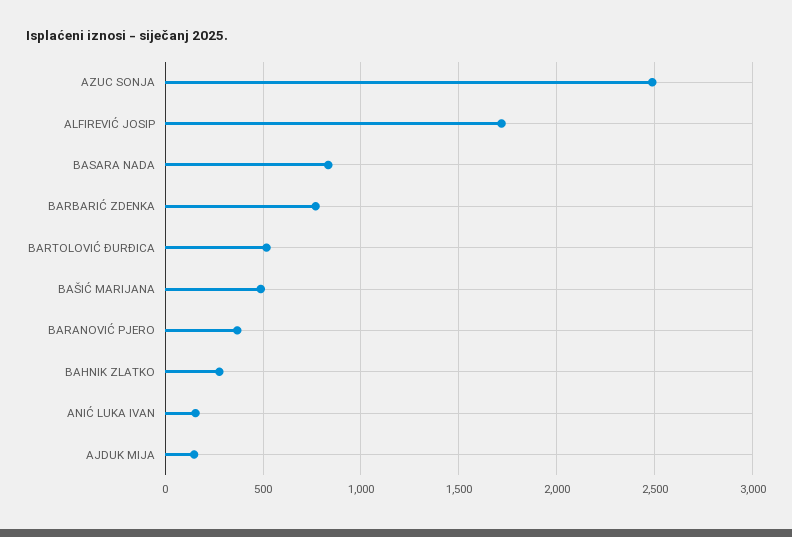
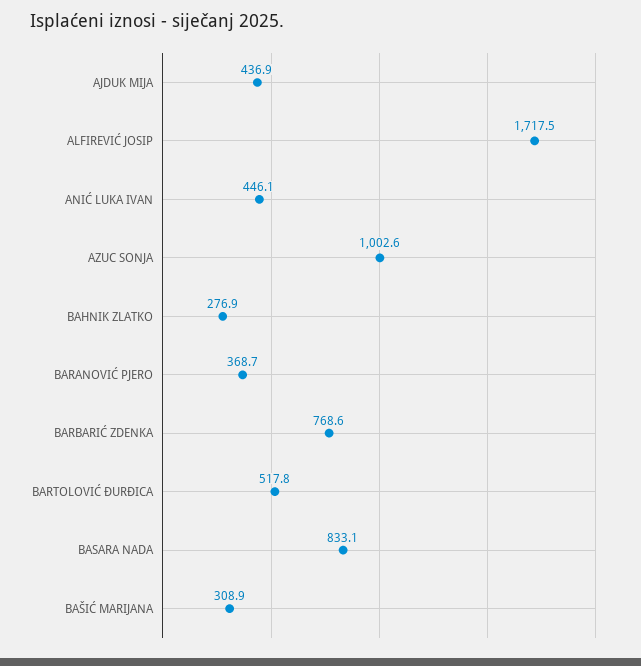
  {
-   "AZUC SONJA": 2500,
+   "AZUC SONJA": 1002.6,
    "ALFIREVIĆ JOSIP": 1717.5,
    "BASARA NADA": 833.1,
    "BARBARIĆ ZDENKA": 768.6,
    "BARTOLOVIĆ ĐURĐICA": 517.8,
-   "BAŠIĆ MARIJANA": 500,
+   "BAŠIĆ MARIJANA": 308.9,
    "BARANOVIĆ PJERO": 368.7,
    "BAHNIK ZLATKO": 276.9,
-   "ANIĆ LUKA IVAN": 150,
+   "ANIĆ LUKA IVAN": 446.1,
-   "AJDUK MIJA": 150
+   "AJDUK MIJA": 436.9
  }

